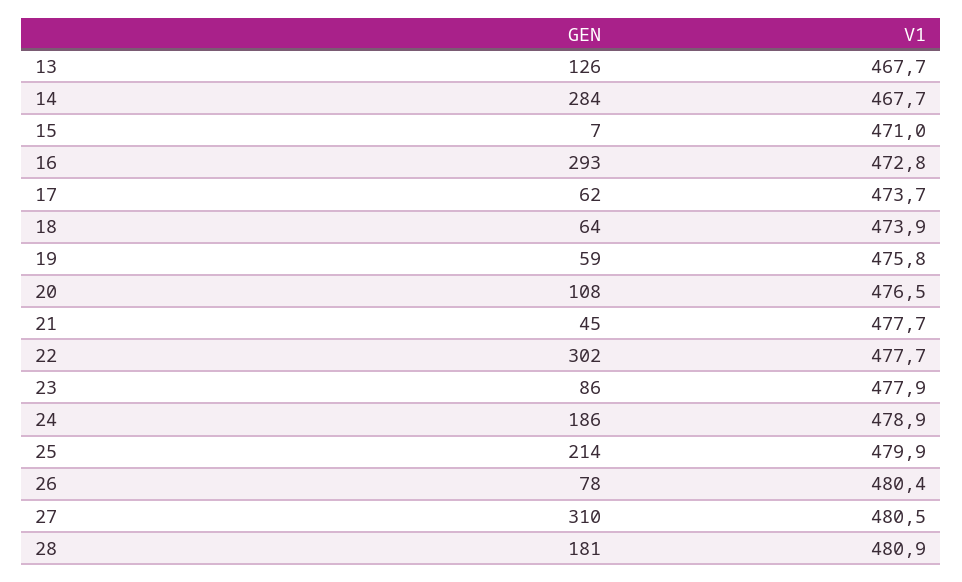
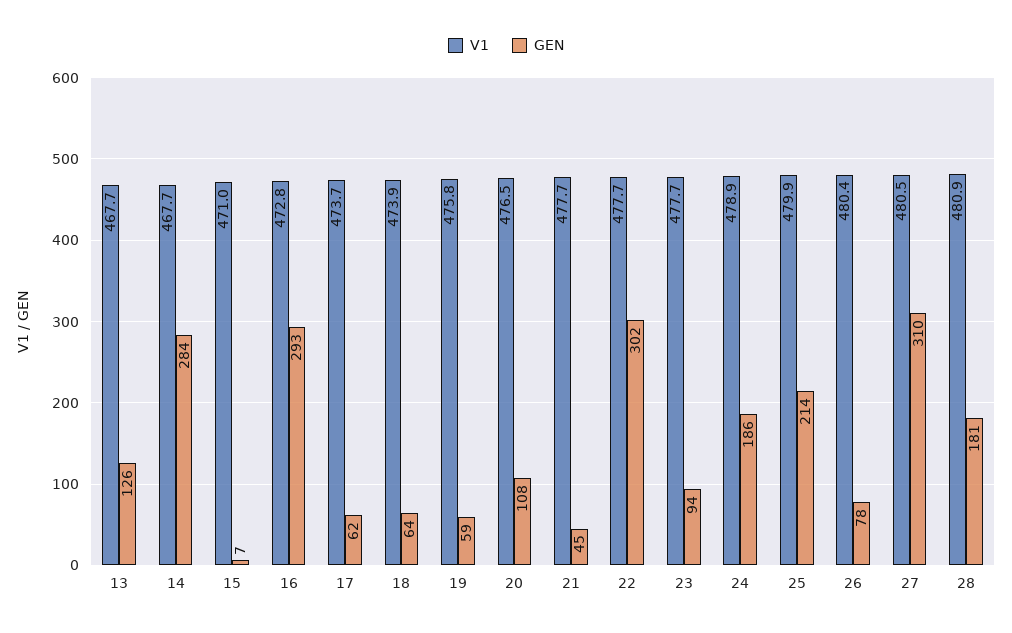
  {
    "GEN": {
      "13": 126,
      "14": 284,
      "15": 7,
      "16": 293,
      "17": 62,
      "18": 64,
      "19": 59,
      "20": 108,
      "21": 45,
      "22": 302,
-     "23": 86,
+     "23": 94,
      "24": 186,
      "25": 214,
      "26": 78,
      "27": 310,
      "28": 181
    },
    "V1": {
      "13": 467.7,
      "14": 467.7,
      "15": 471,
      "16": 472.8,
      "17": 473.7,
      "18": 473.9,
      "19": 475.8,
      "20": 476.5,
      "21": 477.7,
      "22": 477.7,
-     "23": 477.9,
+     "23": 477.7,
      "24": 478.9,
      "25": 479.9,
      "26": 480.4,
      "27": 480.5,
      "28": 480.9
    }
  }

